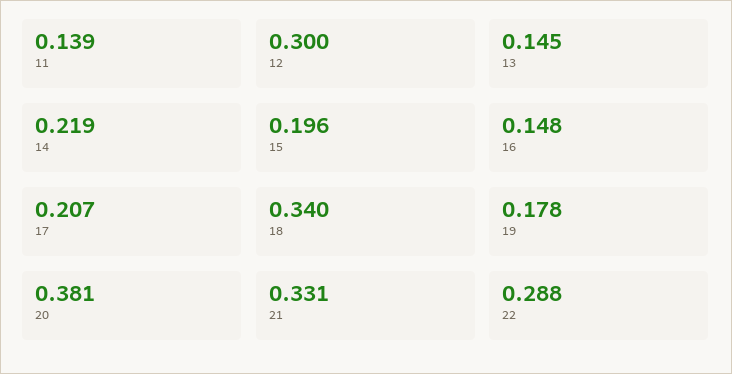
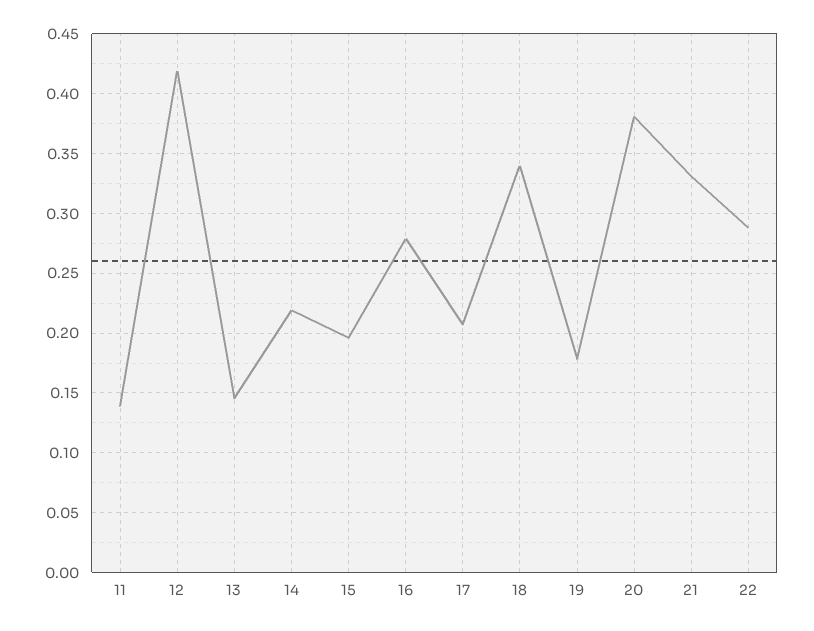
  {
    "11": 0.139,
-   "12": 0.3,
+   "12": 0.42,
    "13": 0.145,
    "14": 0.219,
    "15": 0.196,
-   "16": 0.148,
+   "16": 0.28,
    "17": 0.207,
    "18": 0.34,
    "19": 0.178,
    "20": 0.381,
    "21": 0.331,
    "22": 0.288
  }

